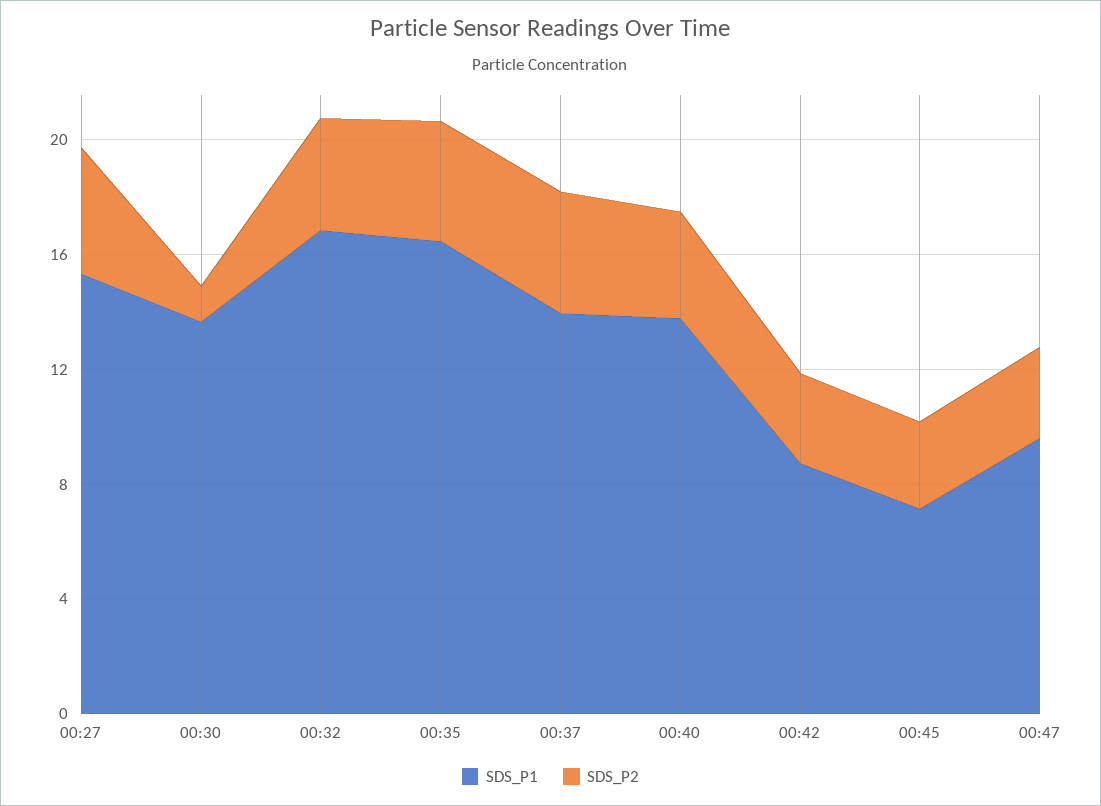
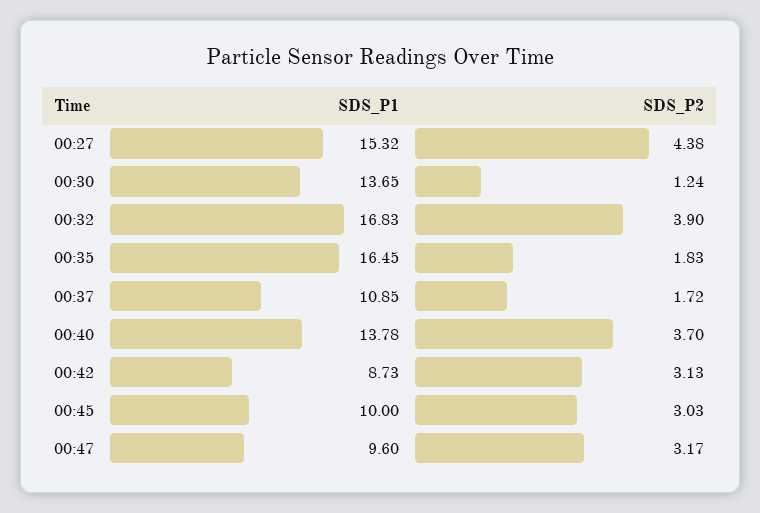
  {
    "SDS_P1": {
      "00:27": 15.32,
      "00:30": 13.65,
      "00:32": 16.83,
      "00:35": 16.45,
-     "00:37": 14,
+     "00:37": 10.85,
      "00:40": 13.78,
      "00:42": 8.73,
-     "00:45": 7,
+     "00:45": 10,
      "00:47": 9.6
    },
    "SDS_P2": {
      "00:27": 4.38,
      "00:30": 1.24,
      "00:32": 3.9,
-     "00:35": 4,
+     "00:35": 1.83,
-     "00:37": 4,
+     "00:37": 1.72,
      "00:40": 3.7,
      "00:42": 3.13,
      "00:45": 3.03,
      "00:47": 3.17
    }
  }

